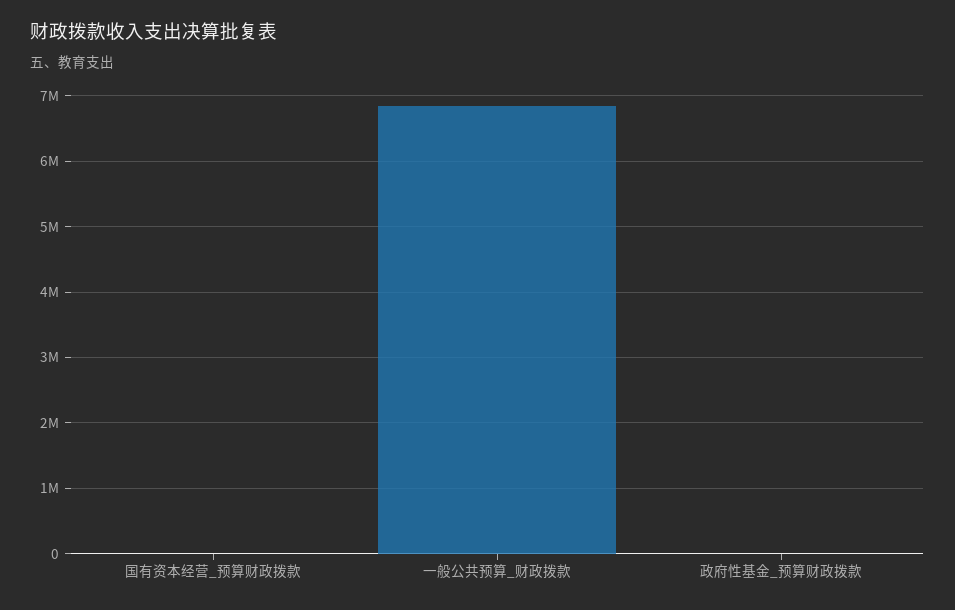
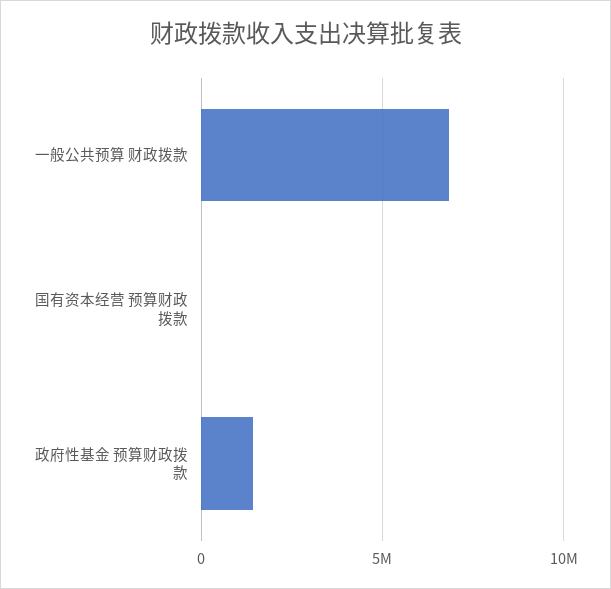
  {
    "国有资本经营_预算财政拨款": 0,
    "一般公共预算_财政拨款": 6800000,
-   "政府性基金_预算财政拨款": 0
+   "政府性基金_预算财政拨款": 1500000
  }

